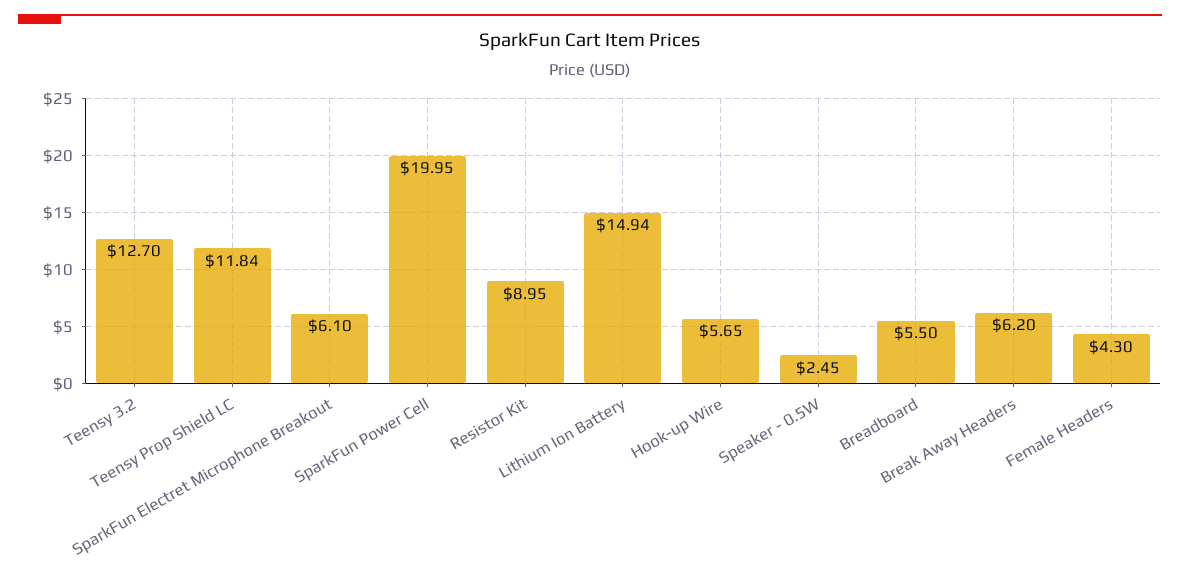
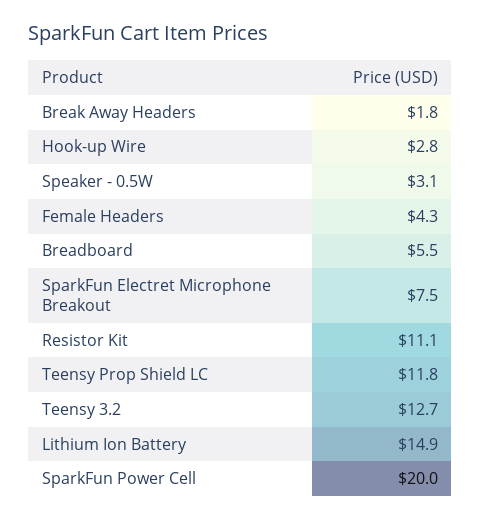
  {
    "Teensy 3.2": 12.7,
    "Teensy Prop Shield LC": 11.84,
-   "SparkFun Electret Microphone Breakout": 6.1,
+   "SparkFun Electret Microphone Breakout": 7.5,
    "SparkFun Power Cell": 19.95,
-   "Resistor Kit": 8.95,
+   "Resistor Kit": 11.1,
    "Lithium Ion Battery": 14.94,
-   "Hook-up Wire": 5.65,
+   "Hook-up Wire": 2.8,
-   "Speaker - 0.5W": 2.45,
+   "Speaker - 0.5W": 3.1,
    "Breadboard": 5.5,
-   "Break Away Headers": 6.2,
+   "Break Away Headers": 1.8,
    "Female Headers": 4.3
  }

